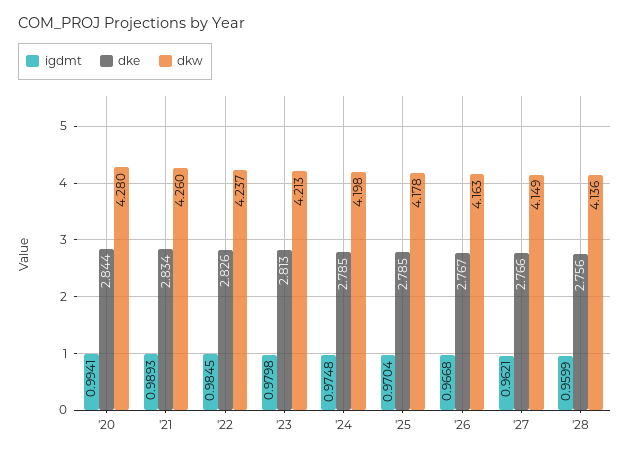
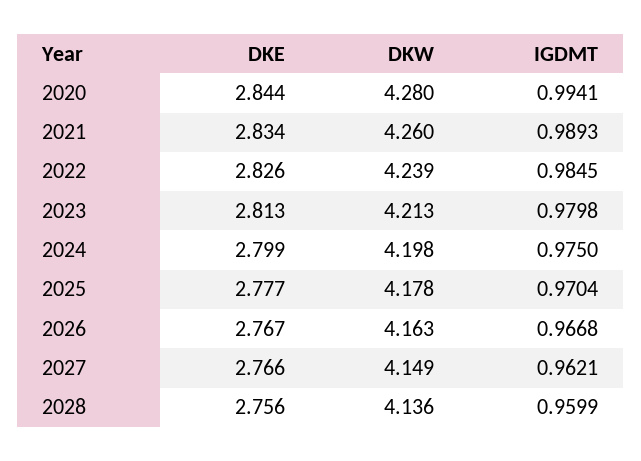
  {
    "igdmt": {
      "'20": 0.9941,
      "'21": 0.9893,
      "'22": 0.9845,
      "'23": 0.9798,
-     "'24": 0.9748,
+     "'24": 0.975,
      "'25": 0.9704,
      "'26": 0.9668,
      "'27": 0.9621,
      "'28": 0.9599
    },
    "dke": {
      "'20": 2.844,
      "'21": 2.834,
      "'22": 2.826,
      "'23": 2.813,
-     "'24": 2.785,
+     "'24": 2.799,
-     "'25": 2.785,
+     "'25": 2.777,
      "'26": 2.767,
      "'27": 2.766,
      "'28": 2.756
    },
    "dkw": {
      "'20": 4.28,
      "'21": 4.26,
-     "'22": 4.237,
+     "'22": 4.239,
      "'23": 4.213,
      "'24": 4.198,
      "'25": 4.178,
      "'26": 4.163,
      "'27": 4.149,
      "'28": 4.136
    }
  }

